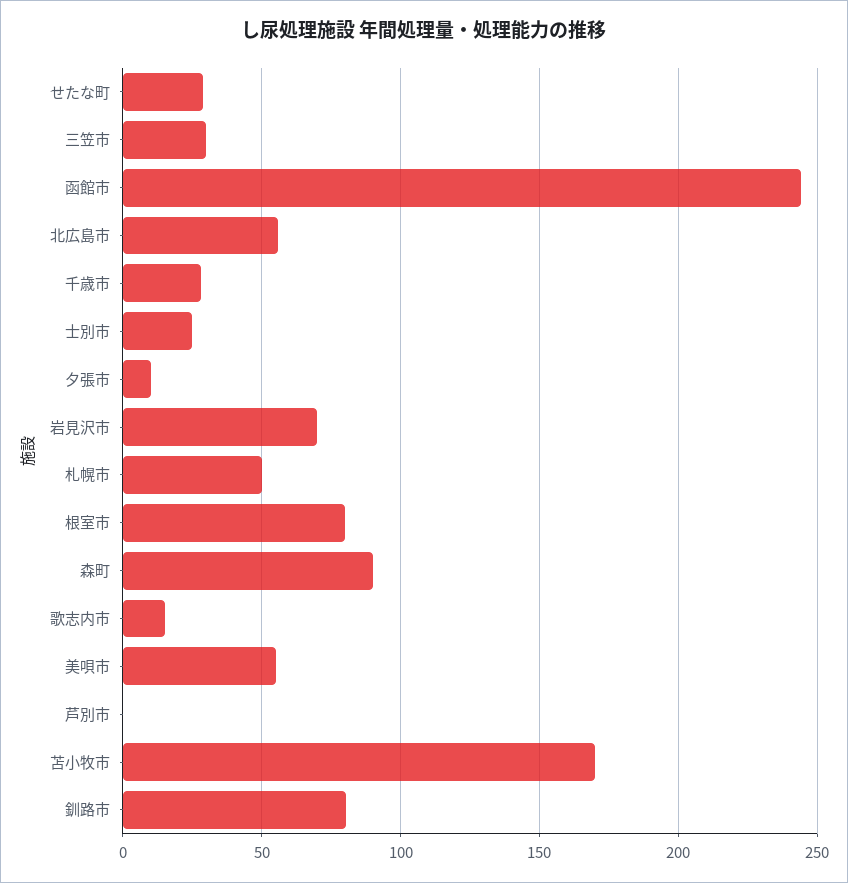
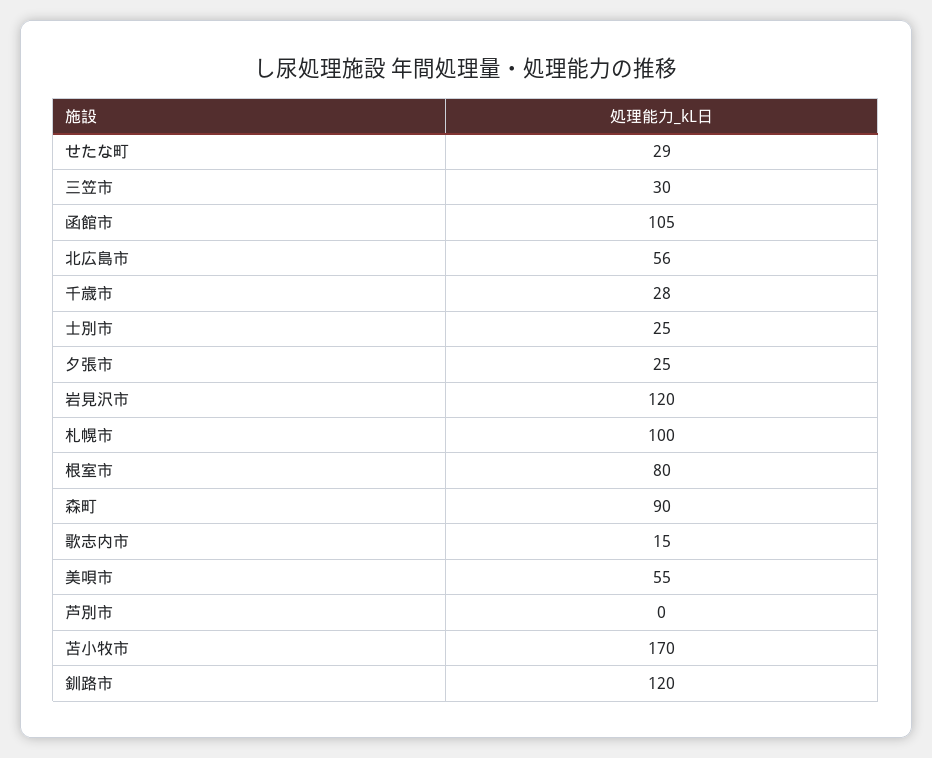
  {
    "せたな町": 29,
    "三笠市": 30,
-   "函館市": 245,
+   "函館市": 105,
    "北広島市": 56,
    "千歳市": 28,
    "士別市": 25,
-   "夕張市": 10,
+   "夕張市": 25,
-   "岩見沢市": 70,
+   "岩見沢市": 120,
-   "札幌市": 50,
+   "札幌市": 100,
    "根室市": 80,
    "森町": 90,
    "歌志内市": 15,
    "美唄市": 55,
    "芦別市": 0,
    "苫小牧市": 170,
-   "釧路市": 80
+   "釧路市": 120
  }

